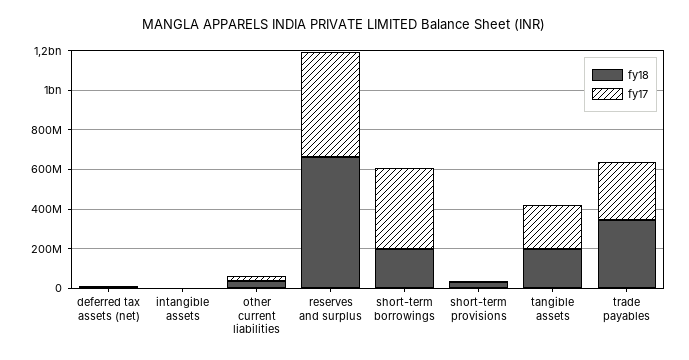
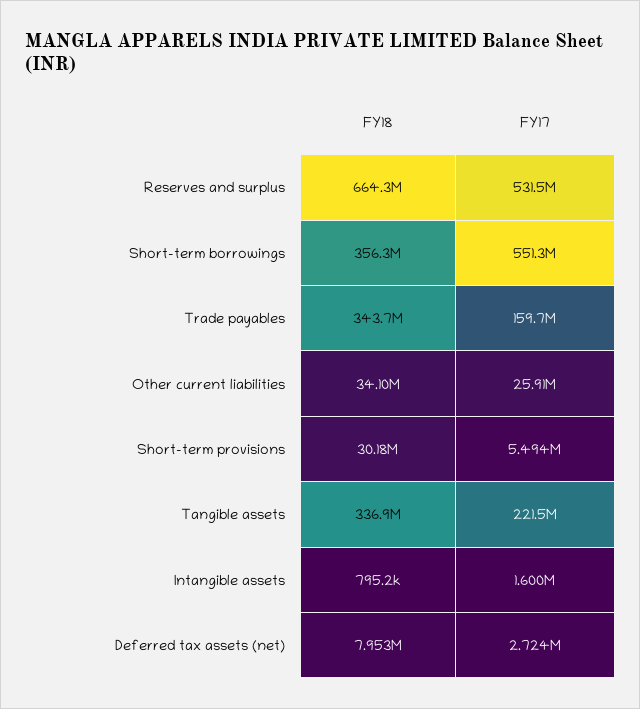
  {
    "fy18": {
      "deferred tax assets (net)": 7953000,
      "intangible assets": 795200,
      "other current liabilities": 34100000,
      "reserves and surplus": 664300000,
-     "short-term borrowings": 200000000,
+     "short-term borrowings": 356300000,
      "short-term provisions": 30180000,
-     "tangible assets": 200000000,
+     "tangible assets": 336900000,
      "trade payables": 343700000
    },
    "fy17": {
      "deferred tax assets (net)": 2724000,
      "intangible assets": 1600000,
      "other current liabilities": 25910000,
      "reserves and surplus": 531500000,
-     "short-term borrowings": 400000000,
+     "short-term borrowings": 551300000,
      "short-term provisions": 5494000,
      "tangible assets": 221500000,
-     "trade payables": 300000000
+     "trade payables": 159700000
    }
  }

